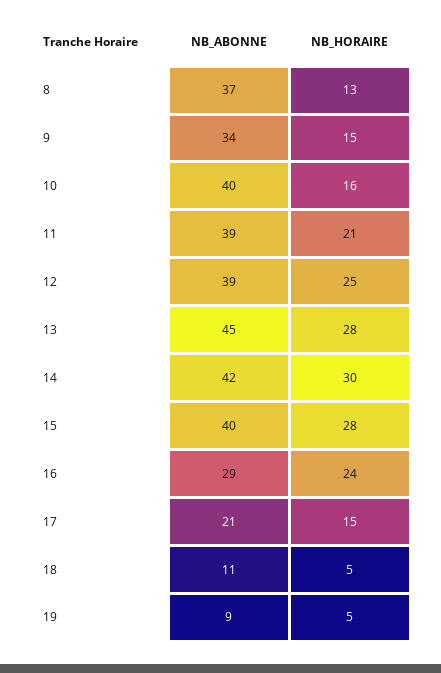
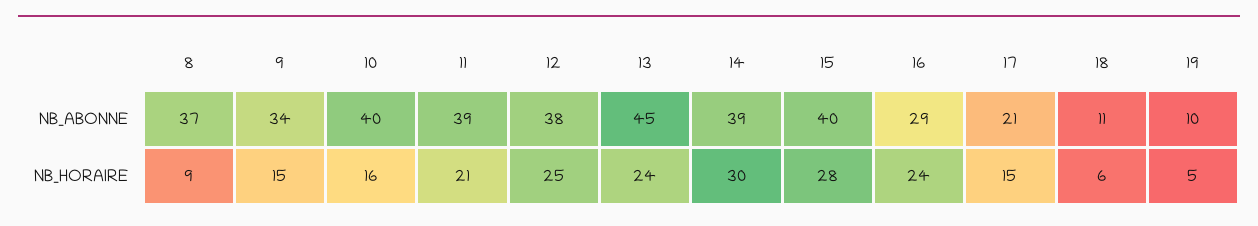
  {
    "NB_ABONNE": {
      "8": 37,
      "9": 34,
      "10": 40,
      "11": 39,
-     "12": 39,
+     "12": 38,
      "13": 45,
-     "14": 42,
+     "14": 39,
      "15": 40,
      "16": 29,
      "17": 21,
      "18": 11,
-     "19": 9
+     "19": 10
    },
    "NB_HORAIRE": {
-     "8": 13,
+     "8": 9,
      "9": 15,
      "10": 16,
      "11": 21,
      "12": 25,
-     "13": 28,
+     "13": 24,
      "14": 30,
      "15": 28,
      "16": 24,
      "17": 15,
-     "18": 5,
+     "18": 6,
      "19": 5
    }
  }

